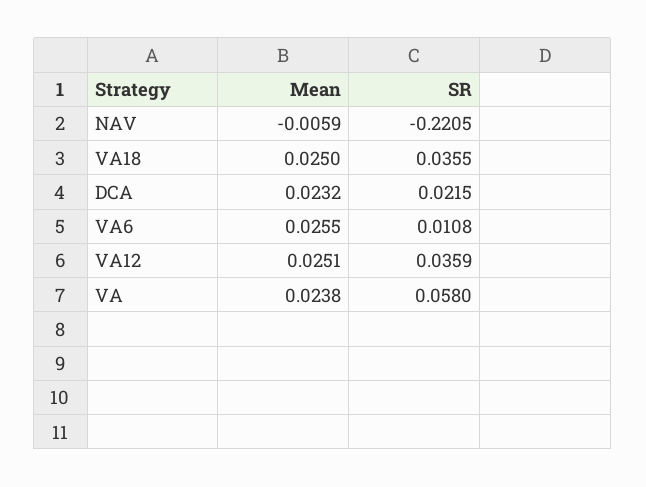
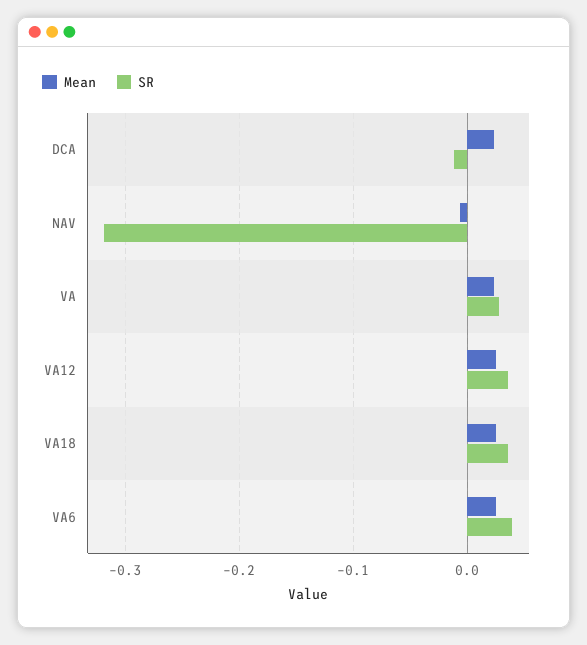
  {
    "Mean": {
      "NAV": -0.0059,
      "VA18": 0.025,
      "DCA": 0.0232,
      "VA6": 0.0255,
      "VA12": 0.0251,
      "VA": 0.0238
    },
    "SR": {
-     "NAV": -0.2205,
+     "NAV": -0.32,
      "VA18": 0.0355,
-     "DCA": 0.0215,
+     "DCA": -0.01,
-     "VA6": 0.0108,
+     "VA6": 0.04,
      "VA12": 0.0359,
-     "VA": 0.058
+     "VA": 0.03
    }
  }

